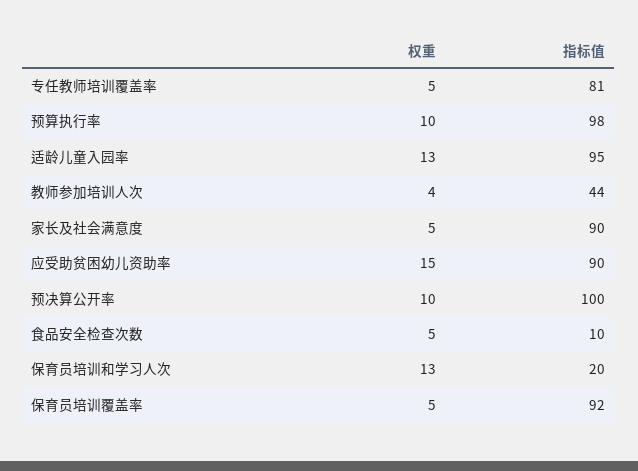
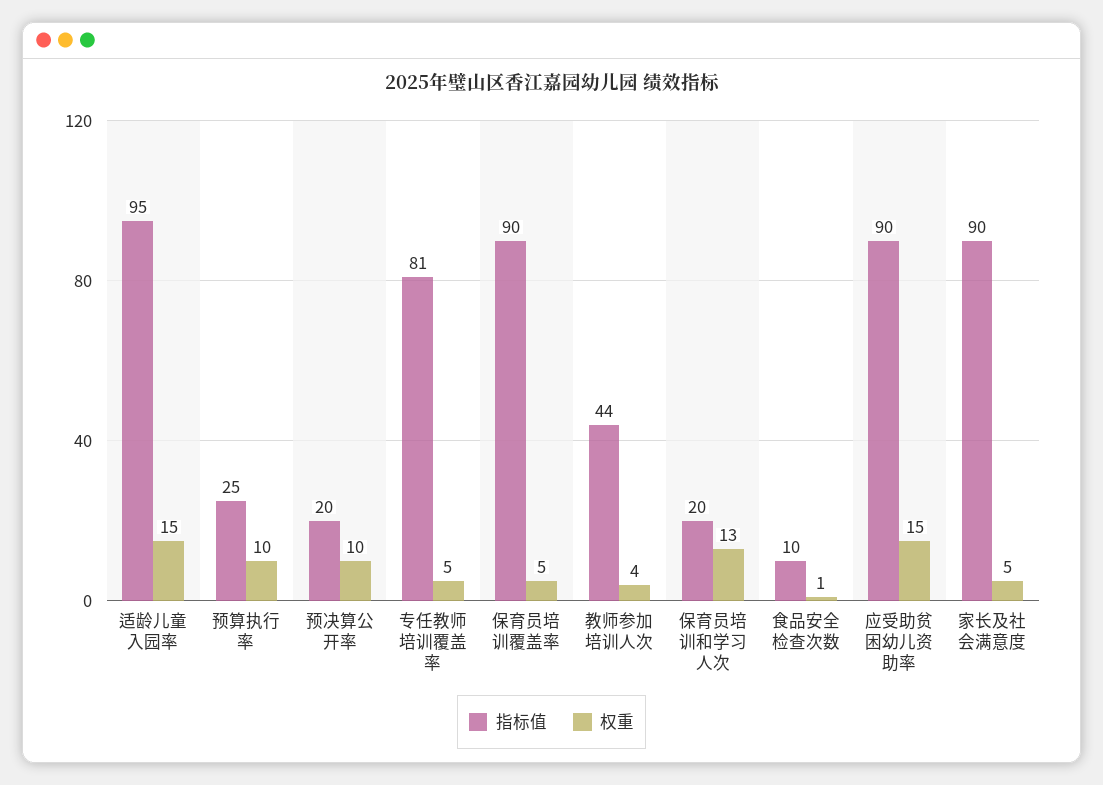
  {
    "权重": {
      "专任教师培训覆盖率": 5,
      "预算执行率": 10,
-     "适龄儿童入园率": 13,
+     "适龄儿童入园率": 15,
      "教师参加培训人次": 4,
      "家长及社会满意度": 5,
      "应受助贫困幼儿资助率": 15,
      "预决算公开率": 10,
-     "食品安全检查次数": 5,
+     "食品安全检查次数": 1,
      "保育员培训和学习人次": 13,
      "保育员培训覆盖率": 5
    },
    "指标值": {
      "专任教师培训覆盖率": 81,
-     "预算执行率": 98,
+     "预算执行率": 25,
      "适龄儿童入园率": 95,
      "教师参加培训人次": 44,
      "家长及社会满意度": 90,
      "应受助贫困幼儿资助率": 90,
-     "预决算公开率": 100,
+     "预决算公开率": 20,
      "食品安全检查次数": 10,
      "保育员培训和学习人次": 20,
-     "保育员培训覆盖率": 92
+     "保育员培训覆盖率": 90
    }
  }

